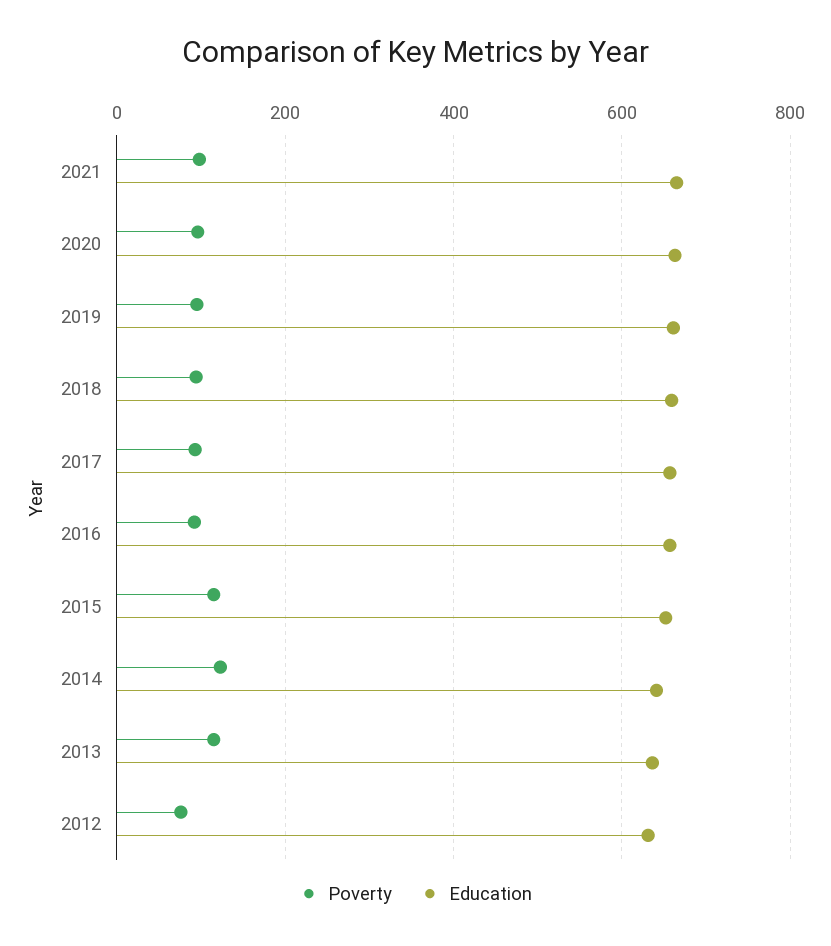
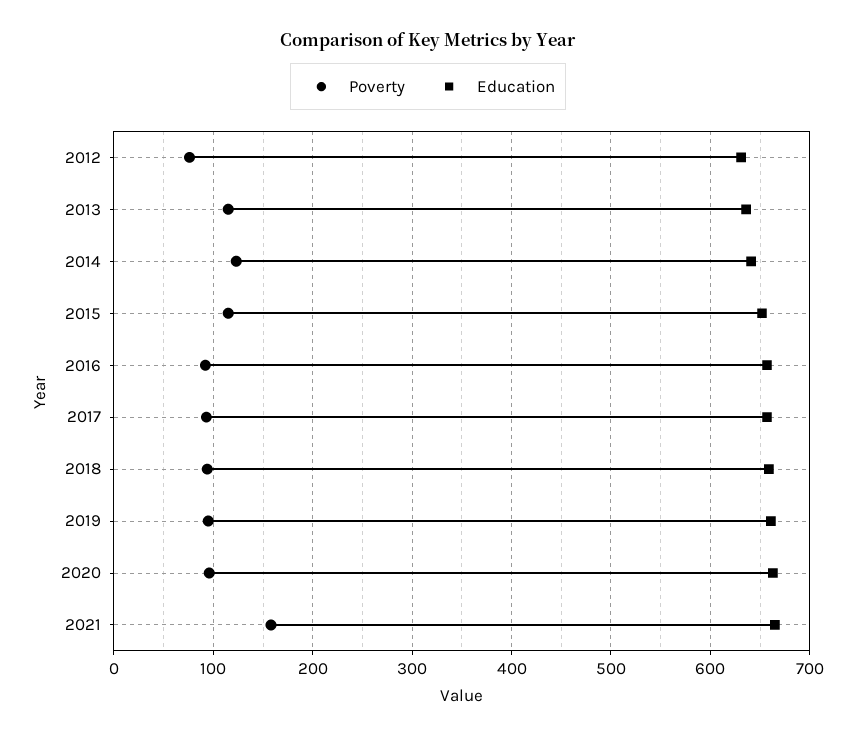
  {
    "Poverty": {
-     "2021": 100,
+     "2021": 160,
      "2020": 100,
      "2019": 100,
      "2018": 90,
      "2017": 90,
      "2016": 90,
      "2015": 120,
      "2014": 120,
      "2013": 120,
      "2012": 80
    },
    "Education": {
      "2021": 670,
      "2020": 660,
      "2019": 660,
      "2018": 660,
      "2017": 660,
      "2016": 660,
      "2015": 650,
      "2014": 640,
      "2013": 640,
      "2012": 630
    }
  }

